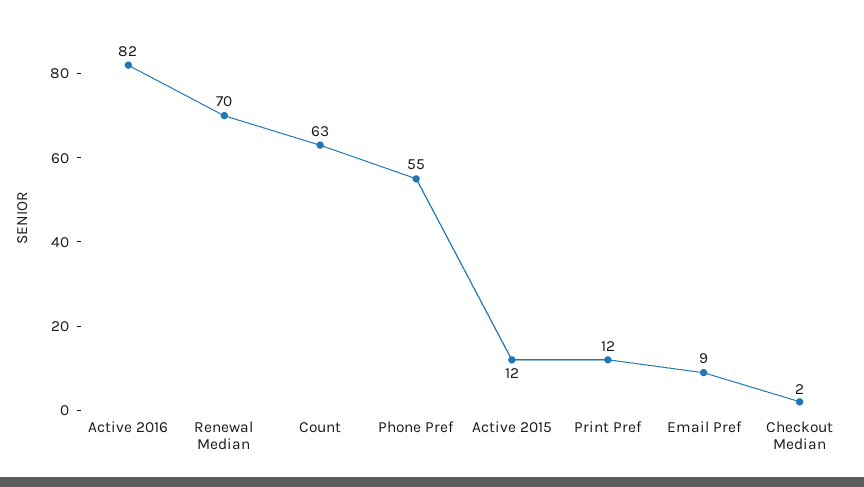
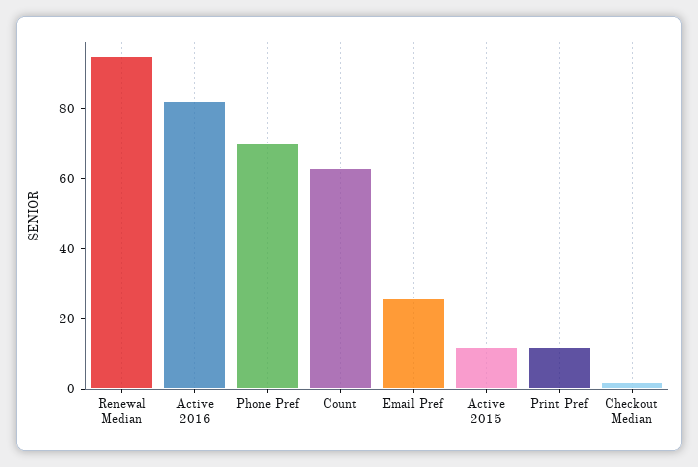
  {
    "Active 2016": 82,
-   "Renewal Median": 70,
+   "Renewal Median": 95,
    "Count": 63,
-   "Phone Pref": 55,
+   "Phone Pref": 70,
    "Active 2015": 12,
    "Print Pref": 12,
-   "Email Pref": 9,
+   "Email Pref": 25,
    "Checkout Median": 2
  }

